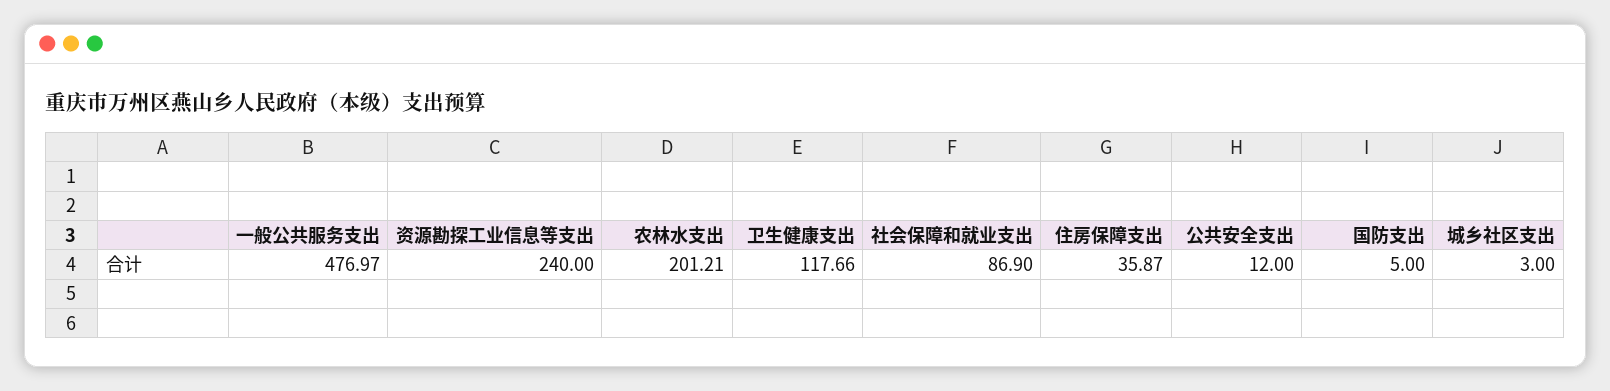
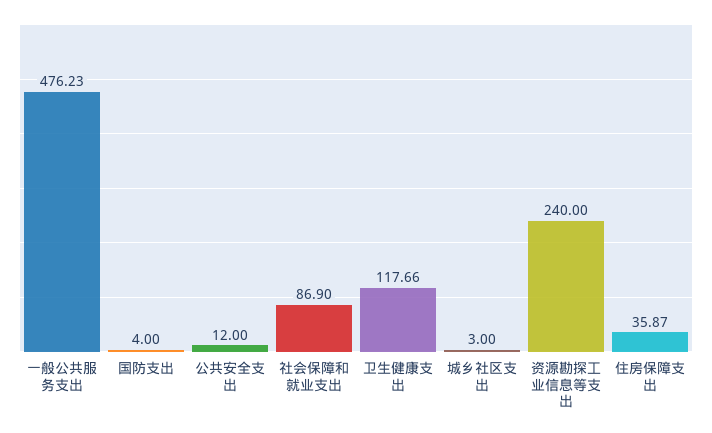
  {
-   "一般公共服务支出": 476.97,
+   "一般公共服务支出": 476.23,
    "资源勘探工业信息等支出": 240,
-   "农林水支出": 201.21,
    "卫生健康支出": 117.66,
    "社会保障和就业支出": 86.9,
    "住房保障支出": 35.87,
    "公共安全支出": 12,
-   "国防支出": 5,
+   "国防支出": 4,
    "城乡社区支出": 3
  }

